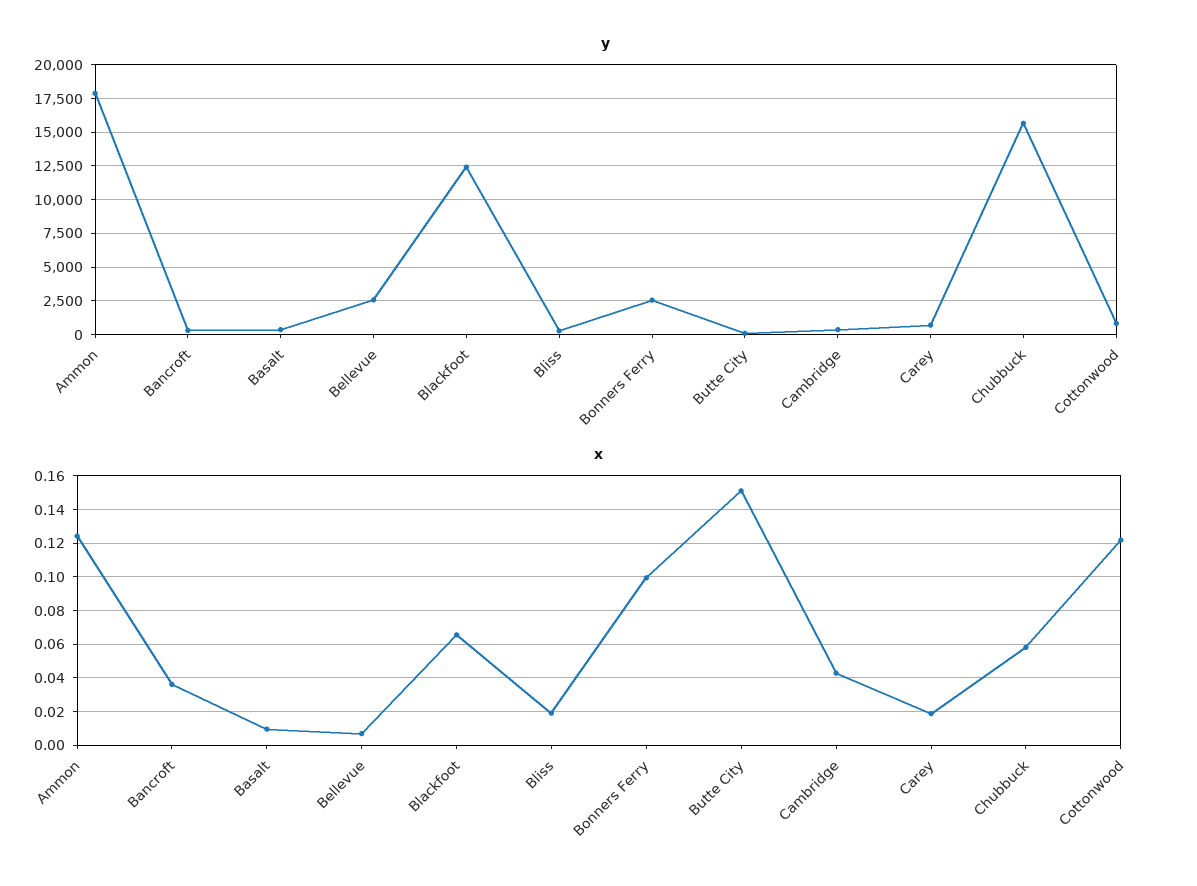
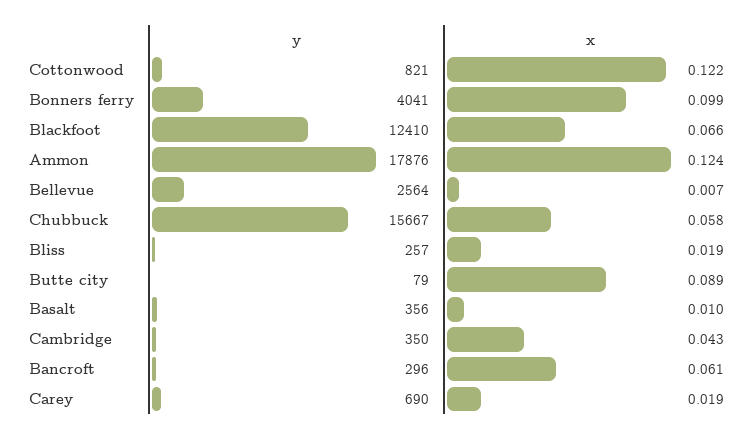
  {
    "y": {
      "Ammon": 17876,
      "Bancroft": 296,
      "Basalt": 356,
      "Bellevue": 2564,
      "Blackfoot": 12410,
      "Bliss": 257,
-     "Bonners Ferry": 2500,
+     "Bonners Ferry": 4041,
      "Butte City": 79,
      "Cambridge": 350,
      "Carey": 690,
      "Chubbuck": 15667,
      "Cottonwood": 821
    },
    "x": {
      "Ammon": 0.124,
-     "Bancroft": 0.035,
+     "Bancroft": 0.061,
      "Basalt": 0.01,
      "Bellevue": 0.007,
      "Blackfoot": 0.066,
      "Bliss": 0.019,
      "Bonners Ferry": 0.099,
-     "Butte City": 0.15,
+     "Butte City": 0.089,
      "Cambridge": 0.043,
      "Carey": 0.019,
      "Chubbuck": 0.058,
      "Cottonwood": 0.122
    }
  }

